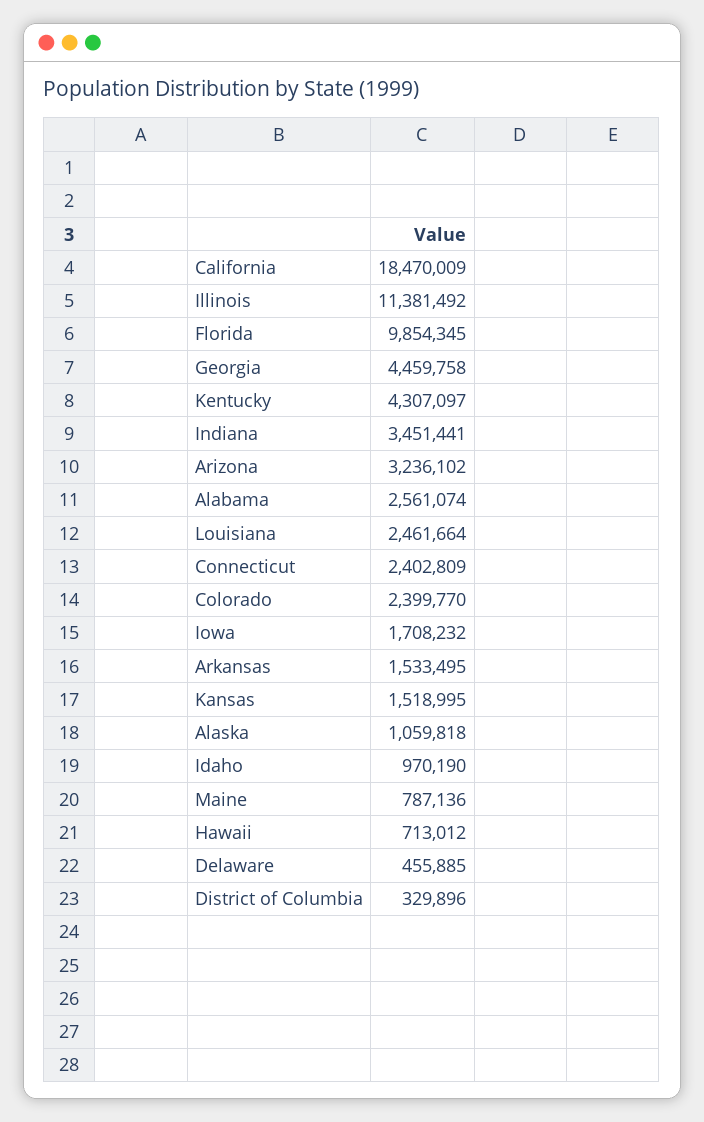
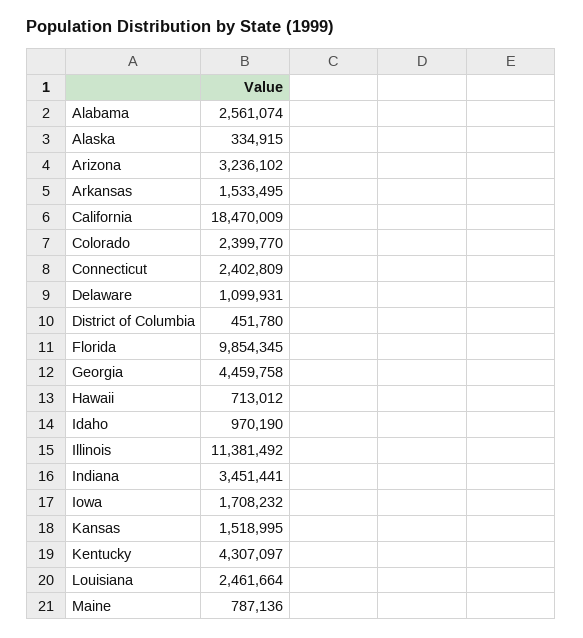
  {
    "California": 18470009,
    "Illinois": 11381492,
    "Florida": 9854345,
    "Georgia": 4459758,
    "Kentucky": 4307097,
    "Indiana": 3451441,
    "Arizona": 3236102,
    "Alabama": 2561074,
    "Louisiana": 2461664,
    "Connecticut": 2402809,
    "Colorado": 2399770,
    "Iowa": 1708232,
    "Arkansas": 1533495,
    "Kansas": 1518995,
-   "Alaska": 1059818,
+   "Alaska": 334915,
    "Idaho": 970190,
    "Maine": 787136,
    "Hawaii": 713012,
-   "Delaware": 455885,
+   "Delaware": 1099931,
-   "District of Columbia": 329896
+   "District of Columbia": 451780
  }

